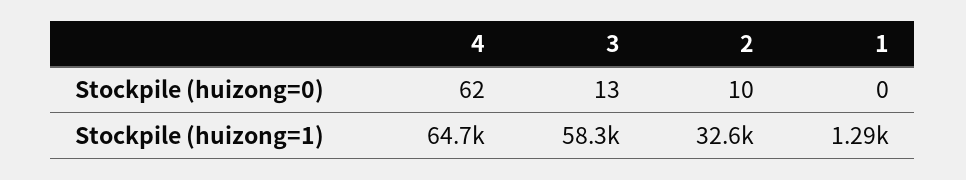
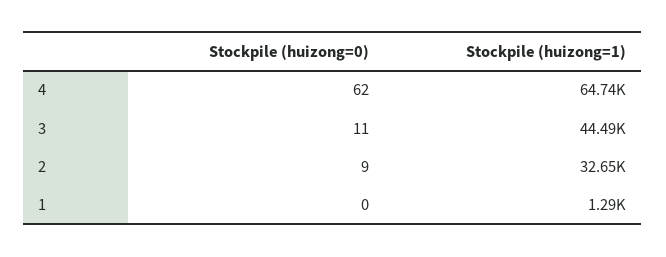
  {
    "4": {
      "Stockpile (huizong=0)": 62,
      "Stockpile (huizong=1)": 64740
    },
    "3": {
-     "Stockpile (huizong=0)": 13,
+     "Stockpile (huizong=0)": 11,
-     "Stockpile (huizong=1)": 58300
+     "Stockpile (huizong=1)": 44490
    },
    "2": {
-     "Stockpile (huizong=0)": 10,
+     "Stockpile (huizong=0)": 9,
      "Stockpile (huizong=1)": 32650
    },
    "1": {
      "Stockpile (huizong=0)": 0,
      "Stockpile (huizong=1)": 1290
    }
  }

